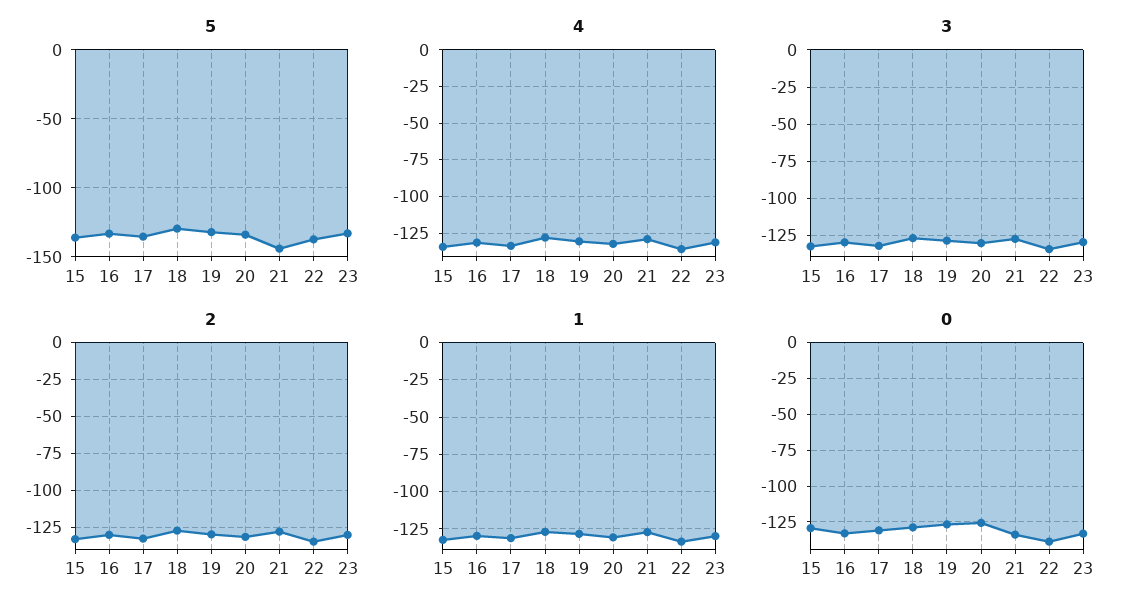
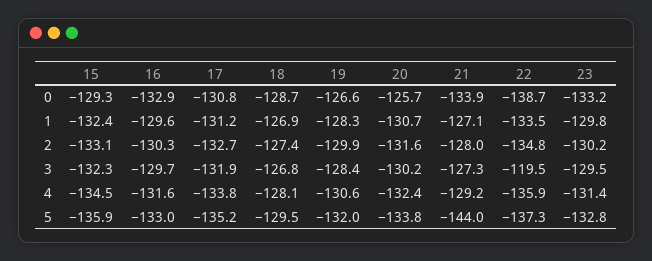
  {
    "5": {
      "15": -135.9,
      "16": -133,
      "17": -135.2,
      "18": -129.5,
      "19": -132,
      "20": -133.8,
      "21": -144,
      "22": -137.3,
      "23": -132.8
    },
    "4": {
      "15": -134.5,
      "16": -131.6,
      "17": -133.8,
      "18": -128.1,
      "19": -130.6,
      "20": -132.4,
      "21": -129.2,
      "22": -135.9,
      "23": -131.4
    },
    "3": {
      "15": -132.3,
      "16": -129.7,
      "17": -131.9,
      "18": -126.8,
      "19": -128.4,
      "20": -130.2,
      "21": -127.3,
-     "22": -135,
+     "22": -119.5,
      "23": -129.5
    },
    "2": {
      "15": -133.1,
      "16": -130.3,
      "17": -132.7,
      "18": -127.4,
      "19": -129.9,
      "20": -131.6,
      "21": -128,
      "22": -134.8,
      "23": -130.2
    },
    "1": {
      "15": -132.4,
      "16": -129.6,
      "17": -131.2,
      "18": -126.9,
      "19": -128.3,
      "20": -130.7,
      "21": -127.1,
      "22": -133.5,
      "23": -129.8
    },
    "0": {
      "15": -129.3,
      "16": -132.9,
      "17": -130.8,
      "18": -128.7,
      "19": -126.6,
      "20": -125.7,
      "21": -133.9,
      "22": -138.7,
      "23": -133.2
    }
  }

